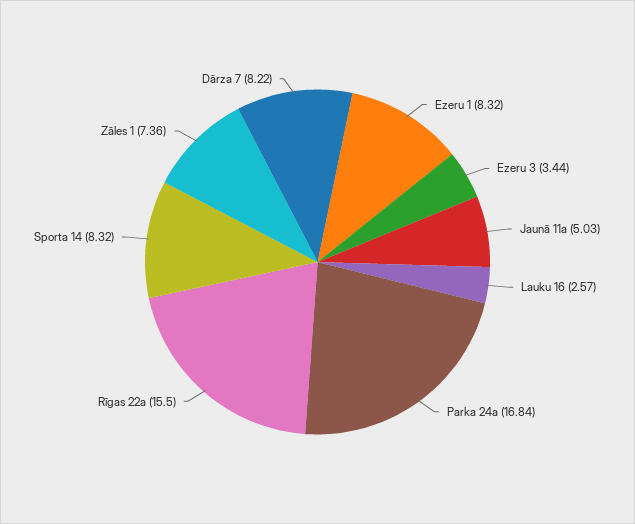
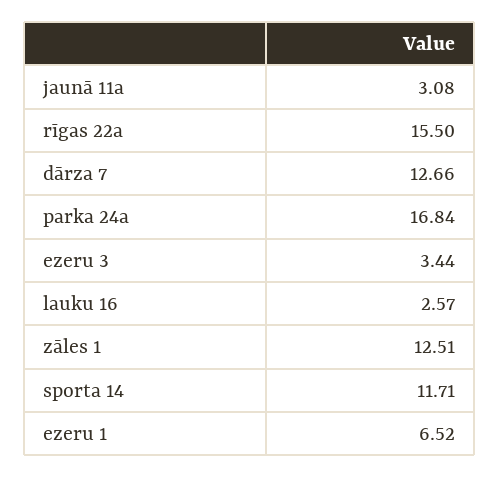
  {
-   "Ezeru 1": 8.32,
+   "Ezeru 1": 6.52,
    "Ezeru 3": 3.44,
-   "Jaunā 11a": 5.03,
+   "Jaunā 11a": 3.08,
    "Lauku 16": 2.57,
    "Parka 24a": 16.84,
    "Rīgas 22a": 15.5,
-   "Sporta 14": 8.32,
+   "Sporta 14": 11.71,
-   "Zāles 1": 7.36,
+   "Zāles 1": 12.51,
-   "Dārza 7": 8.22
+   "Dārza 7": 12.66
  }

